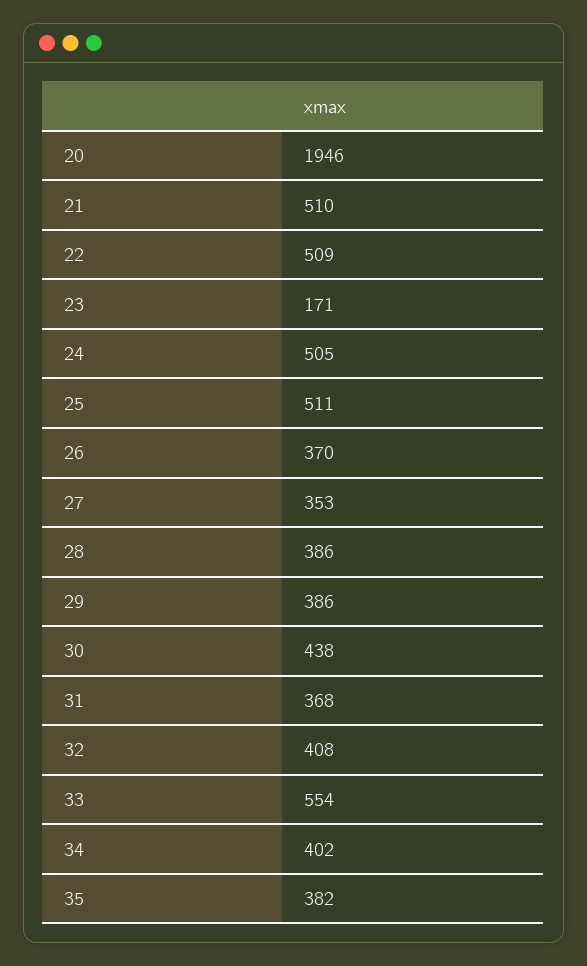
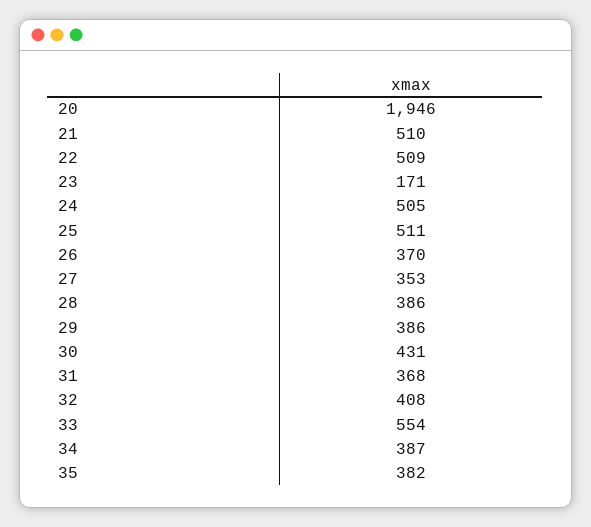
  {
    "20": 1946,
    "21": 510,
    "22": 509,
    "23": 171,
    "24": 505,
    "25": 511,
    "26": 370,
    "27": 353,
    "28": 386,
    "29": 386,
-   "30": 438,
+   "30": 431,
    "31": 368,
    "32": 408,
    "33": 554,
-   "34": 402,
+   "34": 387,
    "35": 382
  }

